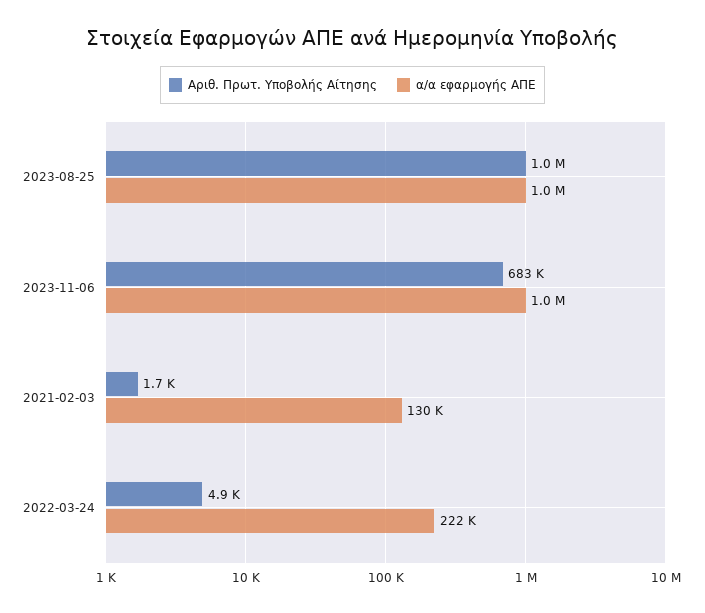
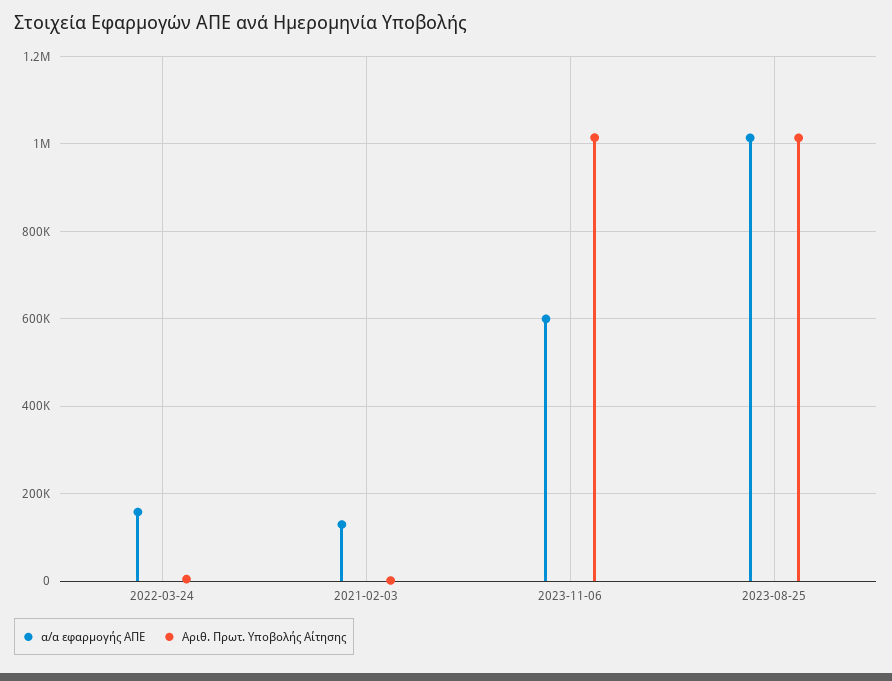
  {
    "Αριθ. Πρωτ. Υποβολής Αίτησης": {
      "2023-08-25": 1000000,
-     "2023-11-06": 683000,
+     "2023-11-06": 1020000,
      "2021-02-03": 1700,
      "2022-03-24": 4900
    },
    "α/α εφαρμογής ΑΠΕ": {
      "2023-08-25": 1000000,
-     "2023-11-06": 1000000,
+     "2023-11-06": 600000,
      "2021-02-03": 130000,
-     "2022-03-24": 222000
+     "2022-03-24": 160000
    }
  }

